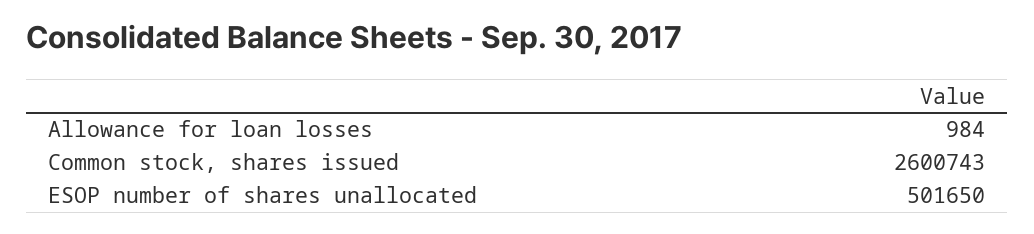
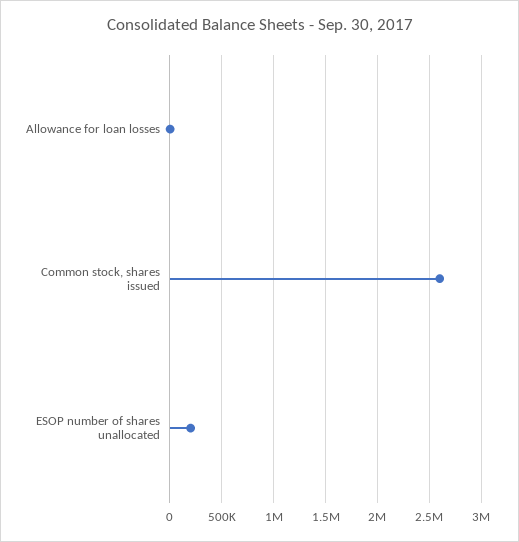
  {
    "Allowance for loan losses": 984,
    "Common stock, shares issued": 2600743,
-   "ESOP number of shares unallocated": 501650
+   "ESOP number of shares unallocated": 200000
  }

